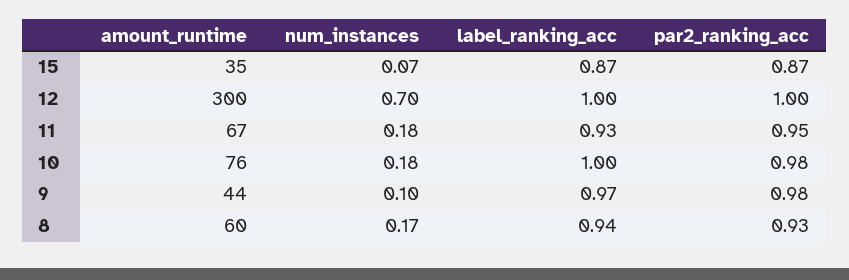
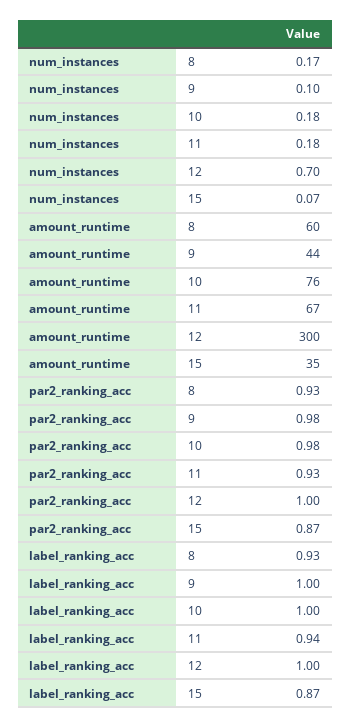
  {
    "amount_runtime": {
      "15": 35,
      "12": 300,
      "11": 67,
      "10": 76,
      "9": 44,
      "8": 60
    },
    "num_instances": {
      "15": 0.07,
      "12": 0.7,
      "11": 0.18,
      "10": 0.18,
      "9": 0.1,
      "8": 0.17
    },
    "label_ranking_acc": {
      "15": 0.87,
      "12": 1,
-     "11": 0.93,
+     "11": 0.94,
      "10": 1,
-     "9": 0.97,
+     "9": 1,
-     "8": 0.94
+     "8": 0.93
    },
    "par2_ranking_acc": {
      "15": 0.87,
      "12": 1,
-     "11": 0.95,
+     "11": 0.93,
      "10": 0.98,
      "9": 0.98,
      "8": 0.93
    }
  }

